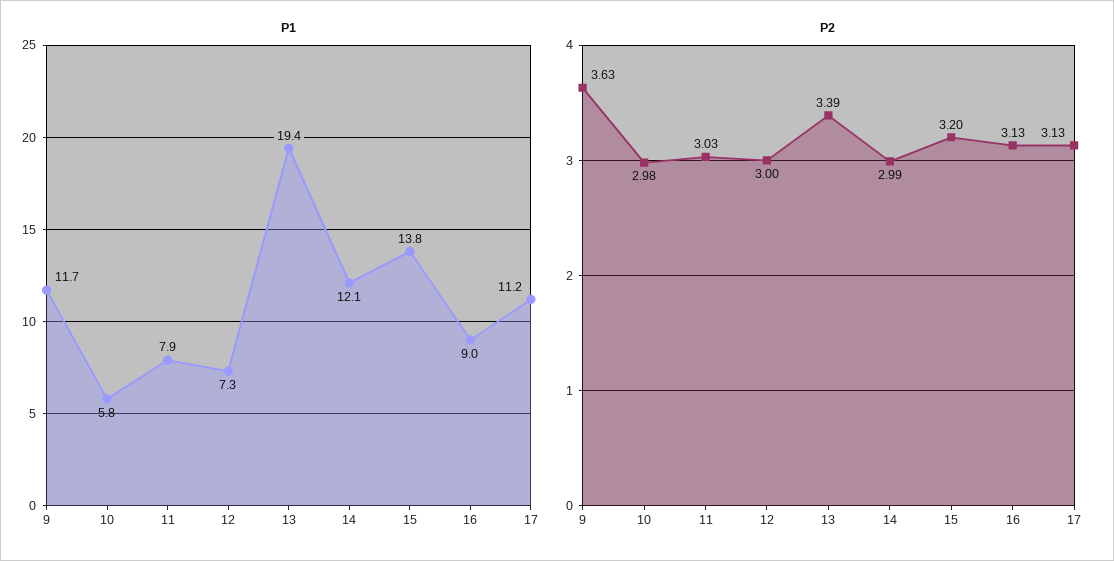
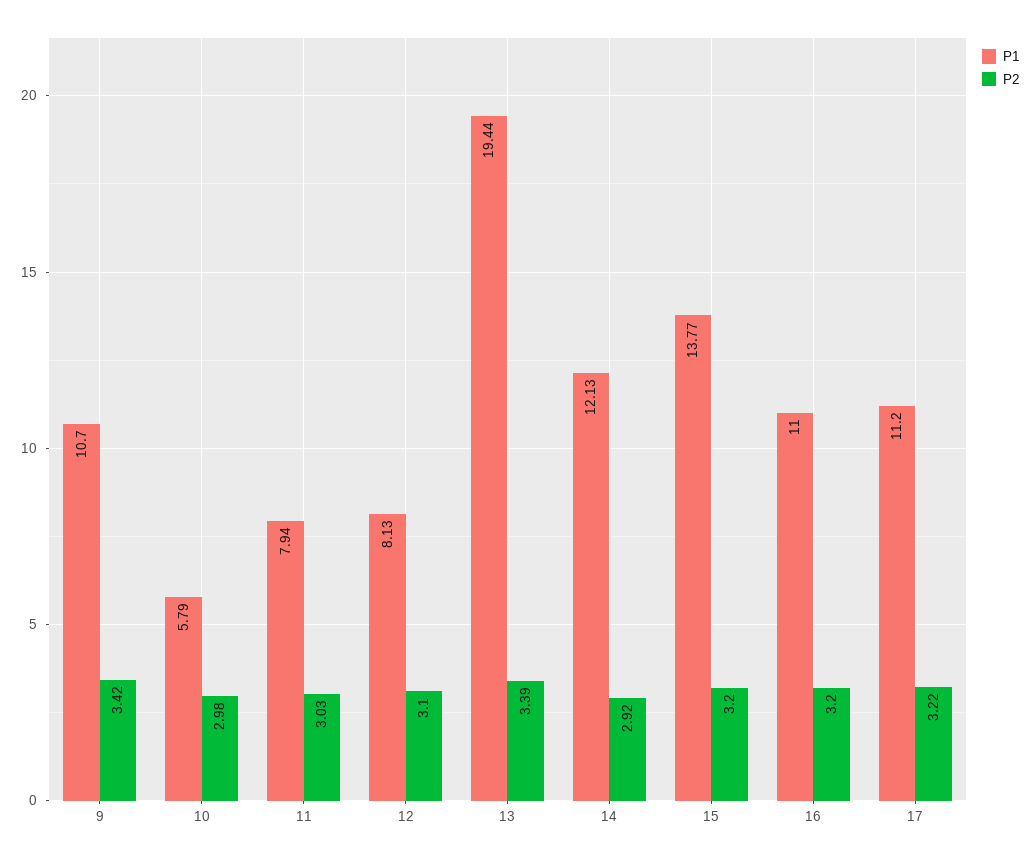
  {
    "P1": {
-     "9": 11.7,
+     "9": 10.7,
      "10": 5.79,
      "11": 7.94,
-     "12": 7.3,
+     "12": 8.13,
      "13": 19.44,
      "14": 12.13,
      "15": 13.77,
-     "16": 9,
+     "16": 11,
      "17": 11.2
    },
    "P2": {
-     "9": 3.63,
+     "9": 3.42,
      "10": 2.98,
      "11": 3.03,
-     "12": 3,
+     "12": 3.1,
      "13": 3.39,
-     "14": 2.99,
+     "14": 2.92,
      "15": 3.2,
-     "16": 3.13,
+     "16": 3.2,
-     "17": 3.13
+     "17": 3.22
    }
  }

